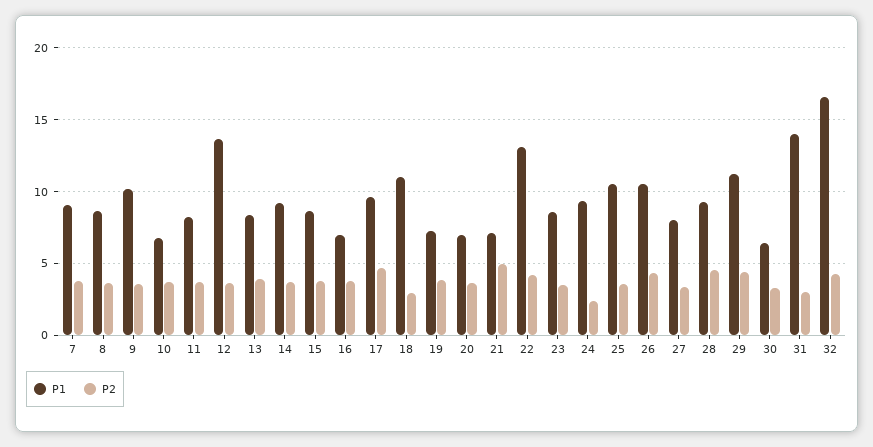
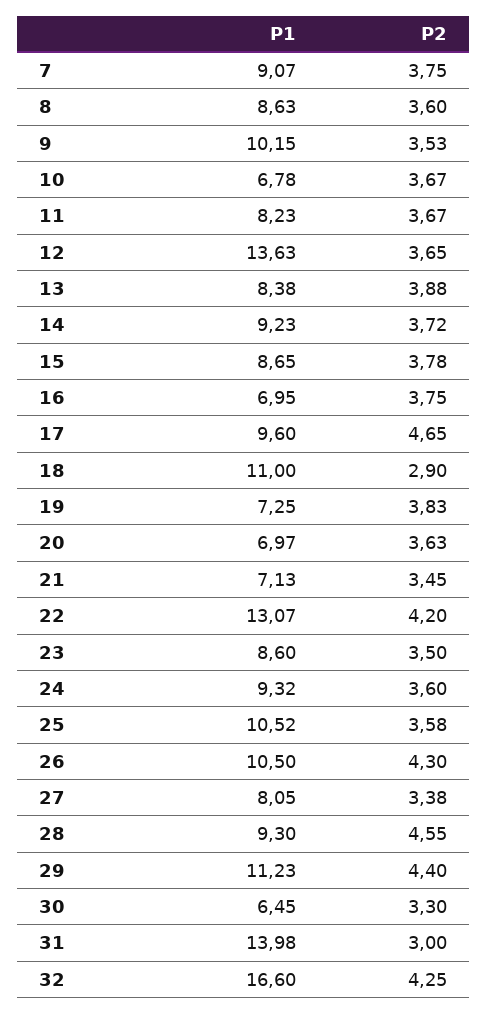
  {
    "P1": {
      "7": 9.07,
      "8": 8.63,
      "9": 10.15,
      "10": 6.78,
      "11": 8.23,
      "12": 13.63,
      "13": 8.38,
      "14": 9.23,
      "15": 8.65,
      "16": 6.95,
      "17": 9.6,
      "18": 11,
      "19": 7.25,
      "20": 6.97,
      "21": 7.13,
      "22": 13.07,
      "23": 8.6,
      "24": 9.32,
      "25": 10.52,
      "26": 10.5,
      "27": 8.05,
      "28": 9.3,
      "29": 11.23,
      "30": 6.45,
      "31": 13.98,
      "32": 16.6
    },
    "P2": {
      "7": 3.75,
      "8": 3.6,
      "9": 3.53,
      "10": 3.67,
      "11": 3.67,
      "12": 3.65,
      "13": 3.88,
      "14": 3.72,
      "15": 3.78,
      "16": 3.75,
      "17": 4.65,
      "18": 2.9,
      "19": 3.83,
      "20": 3.63,
-     "21": 5,
+     "21": 3.45,
      "22": 4.2,
      "23": 3.5,
-     "24": 2.5,
+     "24": 3.6,
      "25": 3.58,
      "26": 4.3,
      "27": 3.38,
      "28": 4.55,
      "29": 4.4,
      "30": 3.3,
      "31": 3,
      "32": 4.25
    }
  }

